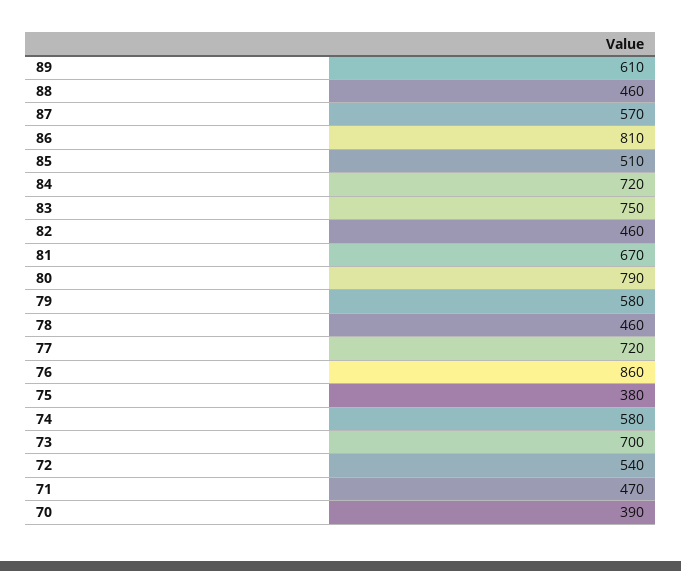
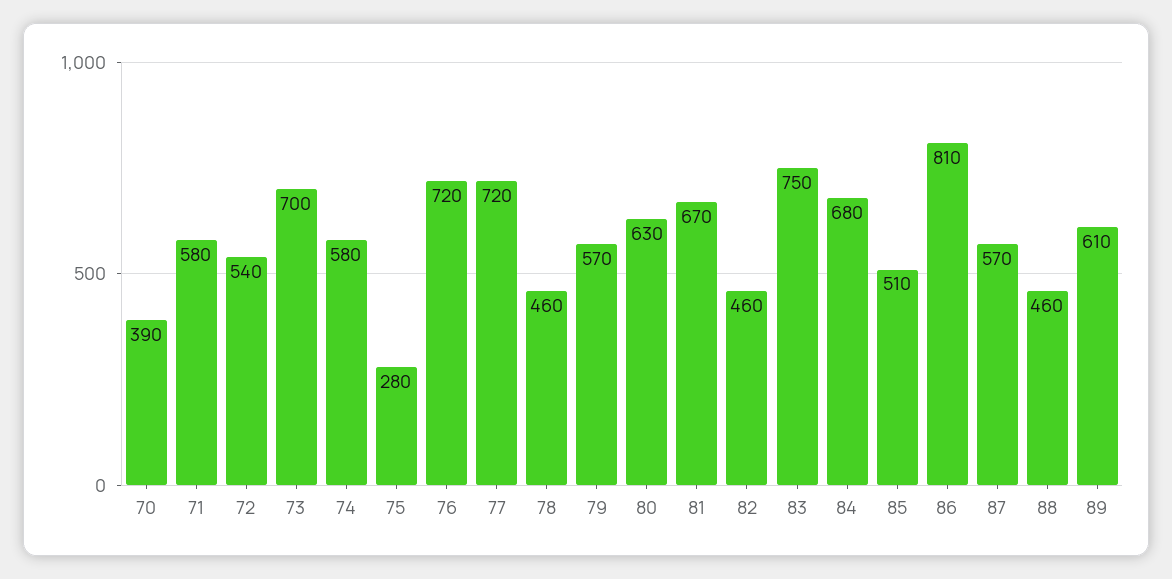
  {
    "89": 610,
    "88": 460,
    "87": 570,
    "86": 810,
    "85": 510,
-   "84": 720,
+   "84": 680,
    "83": 750,
    "82": 460,
    "81": 670,
-   "80": 790,
+   "80": 630,
-   "79": 580,
+   "79": 570,
    "78": 460,
    "77": 720,
-   "76": 860,
+   "76": 720,
-   "75": 380,
+   "75": 280,
    "74": 580,
    "73": 700,
    "72": 540,
-   "71": 470,
+   "71": 580,
    "70": 390
  }

